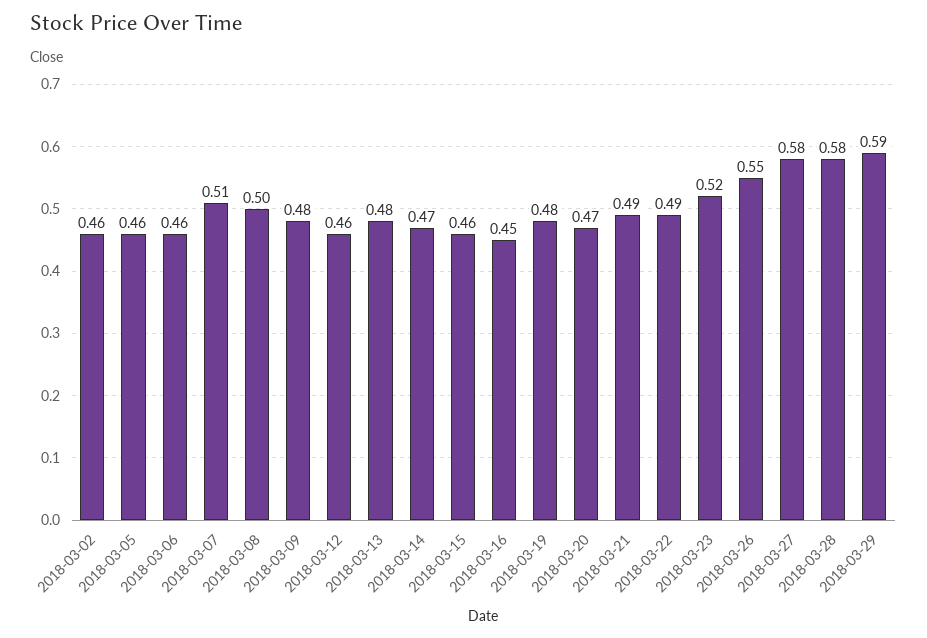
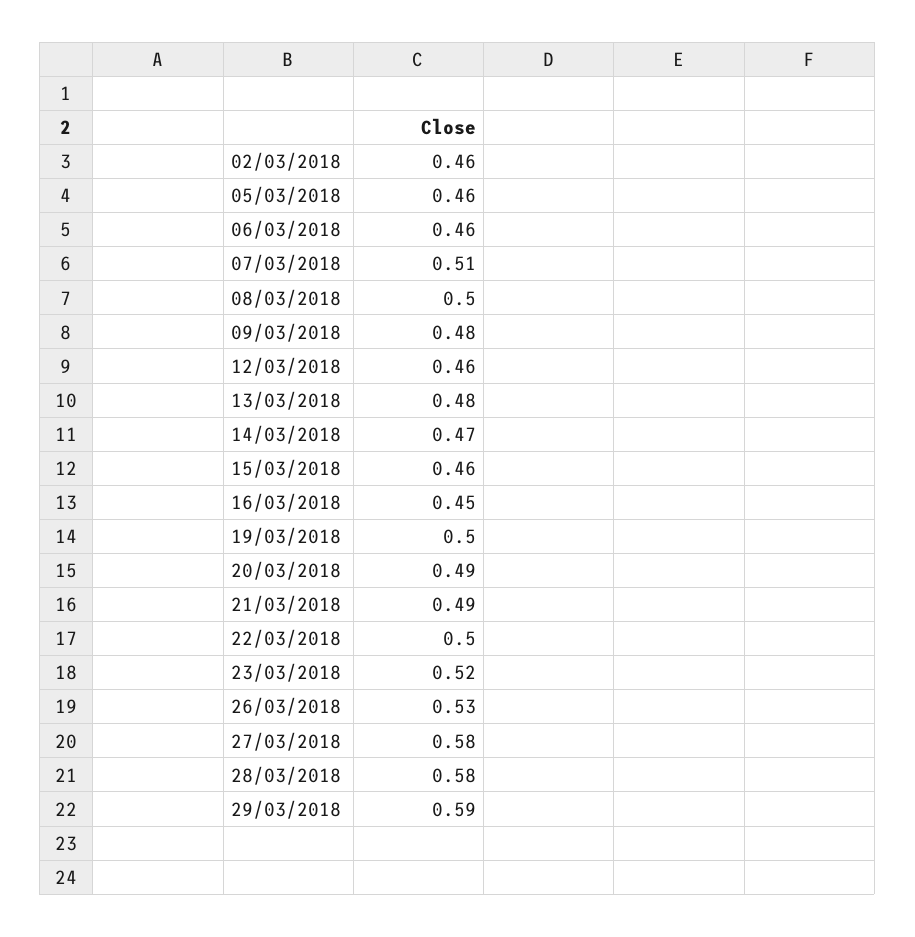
  {
    "2018-03-02": 0.46,
    "2018-03-05": 0.46,
    "2018-03-06": 0.46,
    "2018-03-07": 0.51,
    "2018-03-08": 0.5,
    "2018-03-09": 0.48,
    "2018-03-12": 0.46,
    "2018-03-13": 0.48,
    "2018-03-14": 0.47,
    "2018-03-15": 0.46,
    "2018-03-16": 0.45,
-   "2018-03-19": 0.48,
+   "2018-03-19": 0.5,
-   "2018-03-20": 0.47,
+   "2018-03-20": 0.49,
    "2018-03-21": 0.49,
-   "2018-03-22": 0.49,
+   "2018-03-22": 0.5,
    "2018-03-23": 0.52,
-   "2018-03-26": 0.55,
+   "2018-03-26": 0.53,
    "2018-03-27": 0.58,
    "2018-03-28": 0.58,
    "2018-03-29": 0.59
  }

